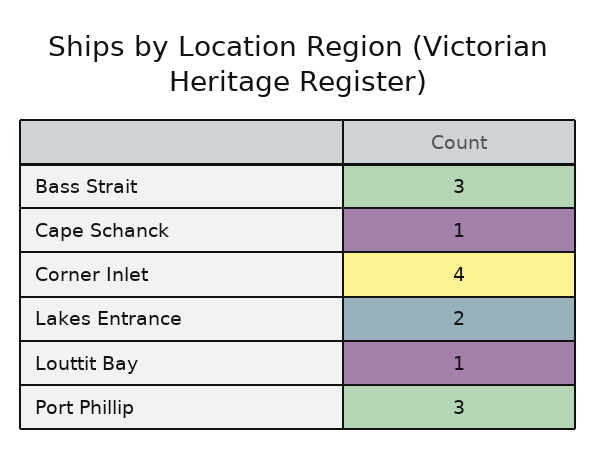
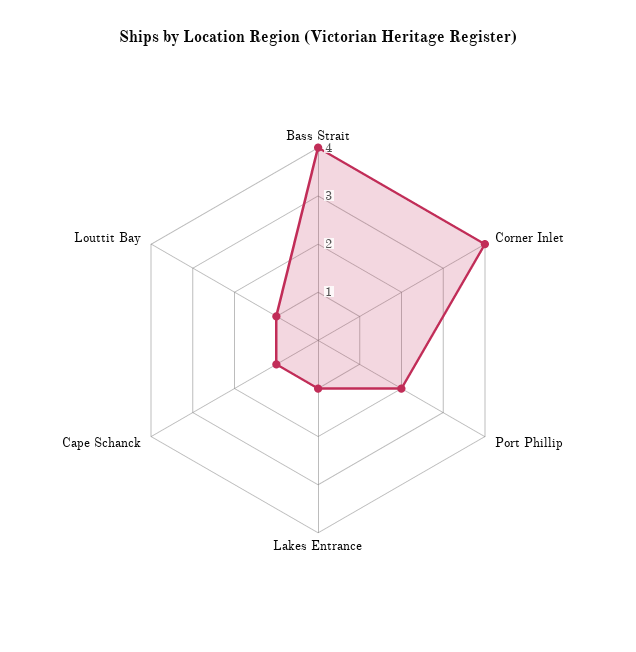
  {
-   "Bass Strait": 3,
+   "Bass Strait": 4,
    "Cape Schanck": 1,
    "Corner Inlet": 4,
-   "Lakes Entrance": 2,
+   "Lakes Entrance": 1,
    "Louttit Bay": 1,
-   "Port Phillip": 3
+   "Port Phillip": 2
  }

